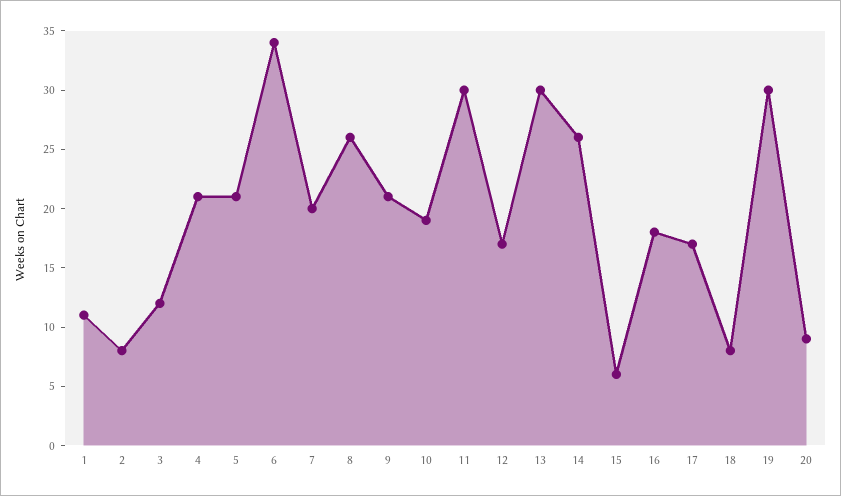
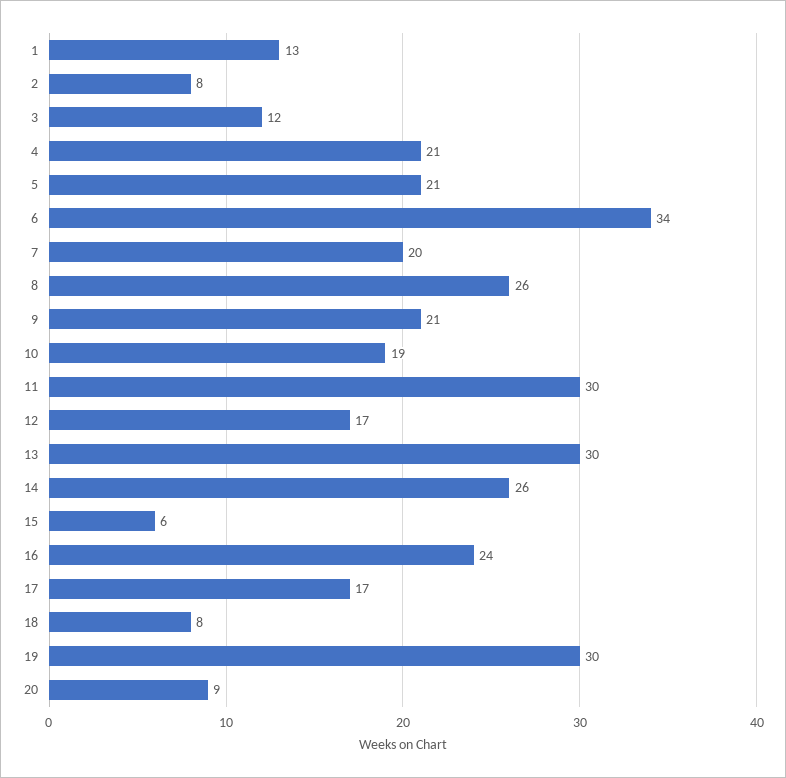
  {
-   "1": 11,
+   "1": 13,
    "2": 8,
    "3": 12,
    "4": 21,
    "5": 21,
    "6": 34,
    "7": 20,
    "8": 26,
    "9": 21,
    "10": 19,
    "11": 30,
    "12": 17,
    "13": 30,
    "14": 26,
    "15": 6,
-   "16": 18,
+   "16": 24,
    "17": 17,
    "18": 8,
    "19": 30,
    "20": 9
  }

